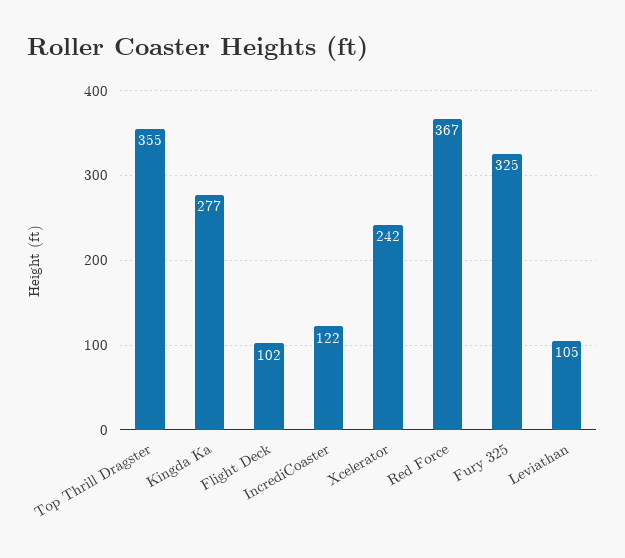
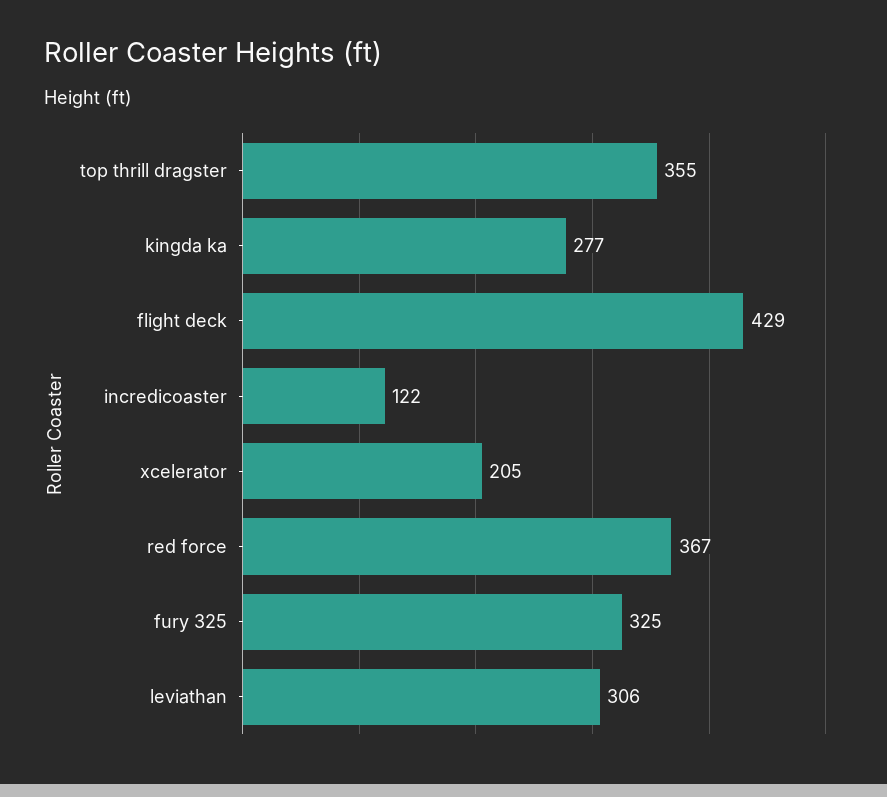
  {
    "Top Thrill Dragster": 355,
    "Kingda Ka": 277,
-   "Flight Deck": 102,
+   "Flight Deck": 429,
    "IncrediCoaster": 122,
-   "Xcelerator": 242,
+   "Xcelerator": 205,
    "Red Force": 367,
    "Fury 325": 325,
-   "Leviathan": 105
+   "Leviathan": 306
  }

